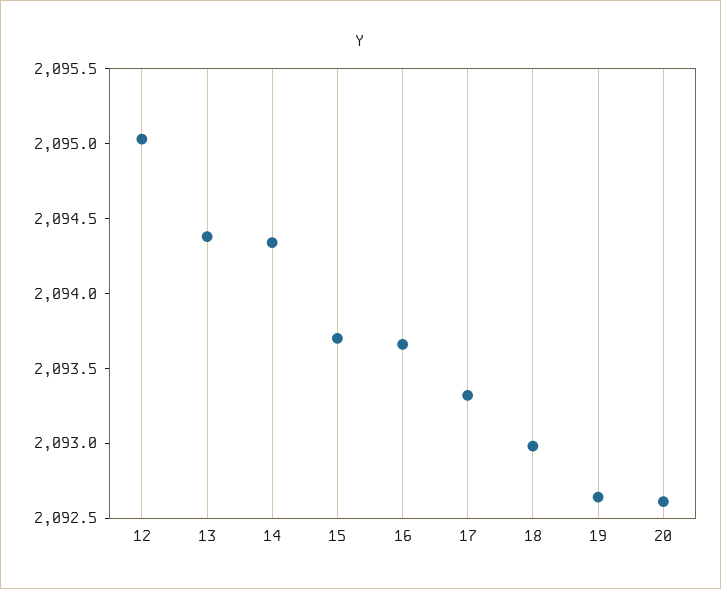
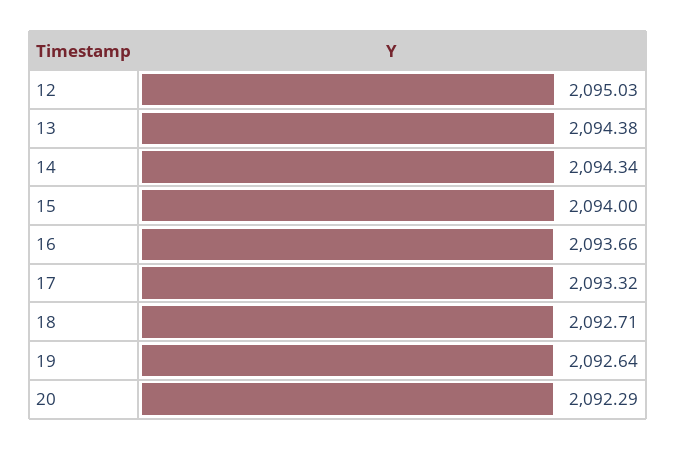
  {
    "12": 2095.03,
    "13": 2094.38,
    "14": 2094.34,
-   "15": 2093.7,
+   "15": 2094,
    "16": 2093.66,
    "17": 2093.32,
-   "18": 2093,
+   "18": 2092.71,
    "19": 2092.64,
-   "20": 2092.6
+   "20": 2092.29
  }

